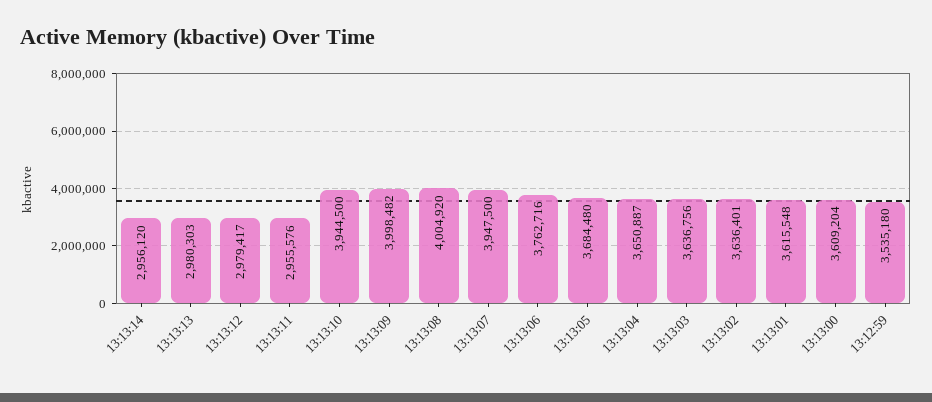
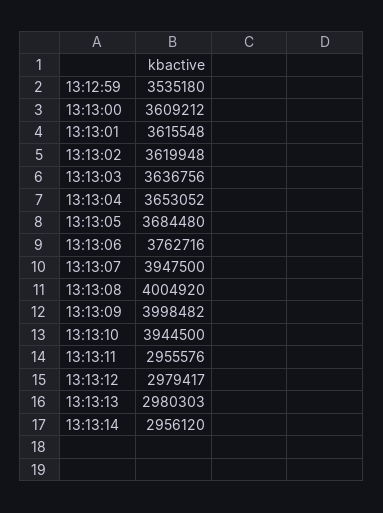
  {
    "13:13:14": 2956120,
    "13:13:13": 2980303,
    "13:13:12": 2979417,
    "13:13:11": 2955576,
    "13:13:10": 3944500,
    "13:13:09": 3998482,
    "13:13:08": 4004920,
    "13:13:07": 3947500,
    "13:13:06": 3762716,
    "13:13:05": 3684480,
-   "13:13:04": 3650887,
+   "13:13:04": 3653052,
    "13:13:03": 3636756,
-   "13:13:02": 3636401,
+   "13:13:02": 3619948,
    "13:13:01": 3615548,
-   "13:13:00": 3609204,
+   "13:13:00": 3609212,
    "13:12:59": 3535180
  }

